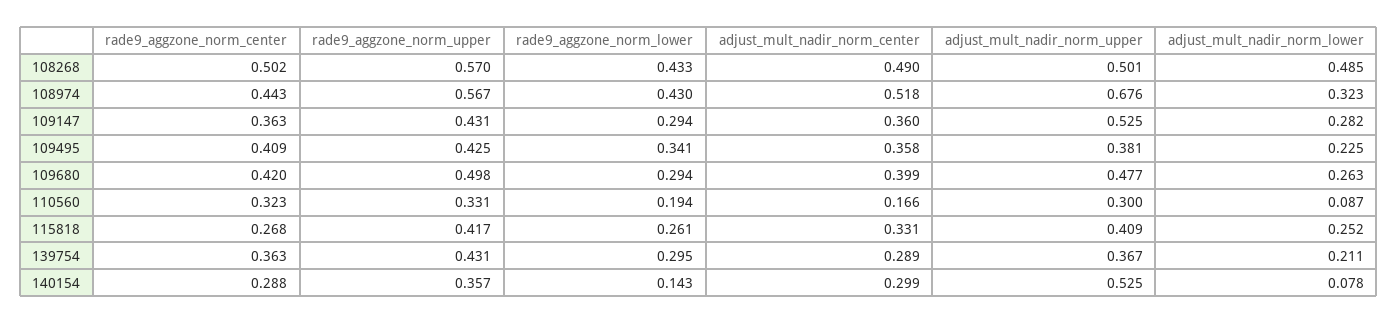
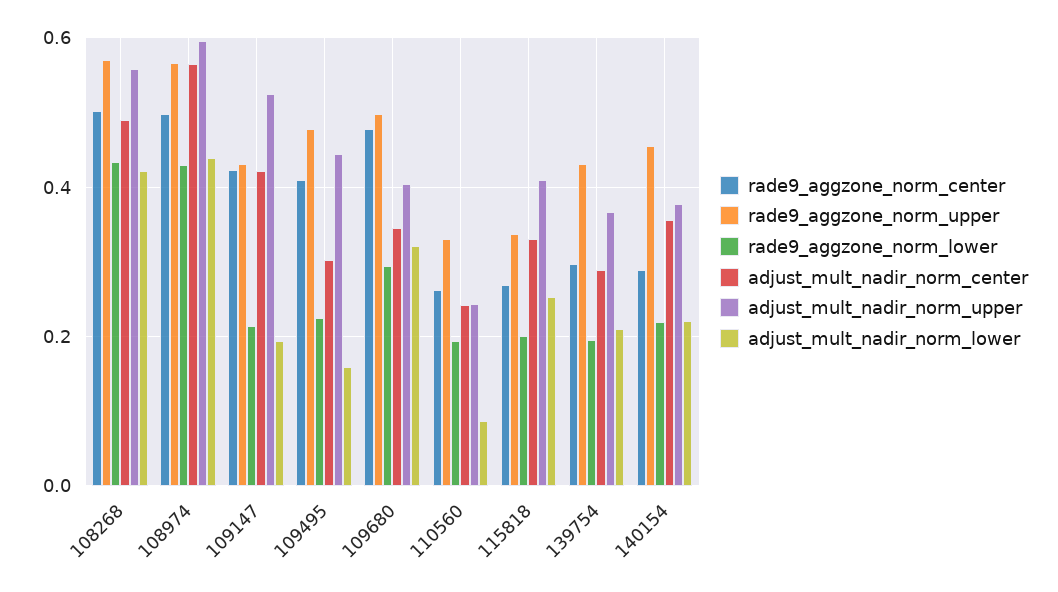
  {
    "rade9_aggzone_norm_center": {
      "108268": 0.502,
-     "108974": 0.443,
+     "108974": 0.5,
-     "109147": 0.363,
+     "109147": 0.42,
      "109495": 0.409,
-     "109680": 0.42,
+     "109680": 0.48,
-     "110560": 0.323,
+     "110560": 0.26,
      "115818": 0.268,
-     "139754": 0.363,
+     "139754": 0.3,
      "140154": 0.288
    },
    "rade9_aggzone_norm_upper": {
      "108268": 0.57,
      "108974": 0.567,
      "109147": 0.431,
-     "109495": 0.425,
+     "109495": 0.48,
      "109680": 0.498,
      "110560": 0.331,
-     "115818": 0.417,
+     "115818": 0.34,
      "139754": 0.431,
-     "140154": 0.357
+     "140154": 0.46
    },
    "rade9_aggzone_norm_lower": {
      "108268": 0.433,
      "108974": 0.43,
-     "109147": 0.294,
+     "109147": 0.22,
-     "109495": 0.341,
+     "109495": 0.22,
      "109680": 0.294,
      "110560": 0.194,
-     "115818": 0.261,
+     "115818": 0.2,
-     "139754": 0.295,
+     "139754": 0.2,
-     "140154": 0.143
+     "140154": 0.22
    },
    "adjust_mult_nadir_norm_center": {
      "108268": 0.49,
-     "108974": 0.518,
+     "108974": 0.56,
-     "109147": 0.36,
+     "109147": 0.42,
-     "109495": 0.358,
+     "109495": 0.3,
-     "109680": 0.399,
+     "109680": 0.34,
-     "110560": 0.166,
+     "110560": 0.24,
      "115818": 0.331,
      "139754": 0.289,
-     "140154": 0.299
+     "140154": 0.36
    },
    "adjust_mult_nadir_norm_upper": {
-     "108268": 0.501,
+     "108268": 0.56,
-     "108974": 0.676,
+     "108974": 0.6,
      "109147": 0.525,
-     "109495": 0.381,
+     "109495": 0.44,
-     "109680": 0.477,
+     "109680": 0.4,
-     "110560": 0.3,
+     "110560": 0.24,
      "115818": 0.409,
      "139754": 0.367,
-     "140154": 0.525
+     "140154": 0.38
    },
    "adjust_mult_nadir_norm_lower": {
-     "108268": 0.485,
+     "108268": 0.42,
-     "108974": 0.323,
+     "108974": 0.44,
-     "109147": 0.282,
+     "109147": 0.2,
-     "109495": 0.225,
+     "109495": 0.16,
-     "109680": 0.263,
+     "109680": 0.32,
      "110560": 0.087,
      "115818": 0.252,
      "139754": 0.211,
-     "140154": 0.078
+     "140154": 0.22
    }
  }

